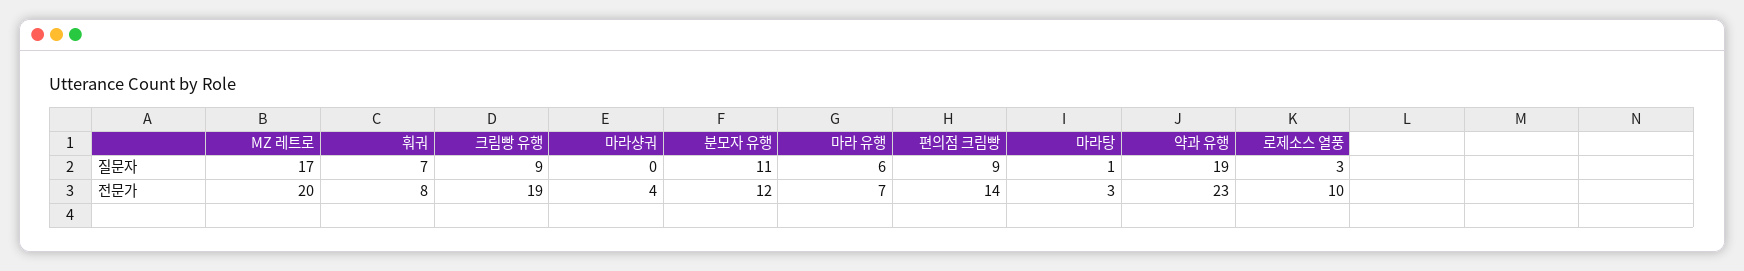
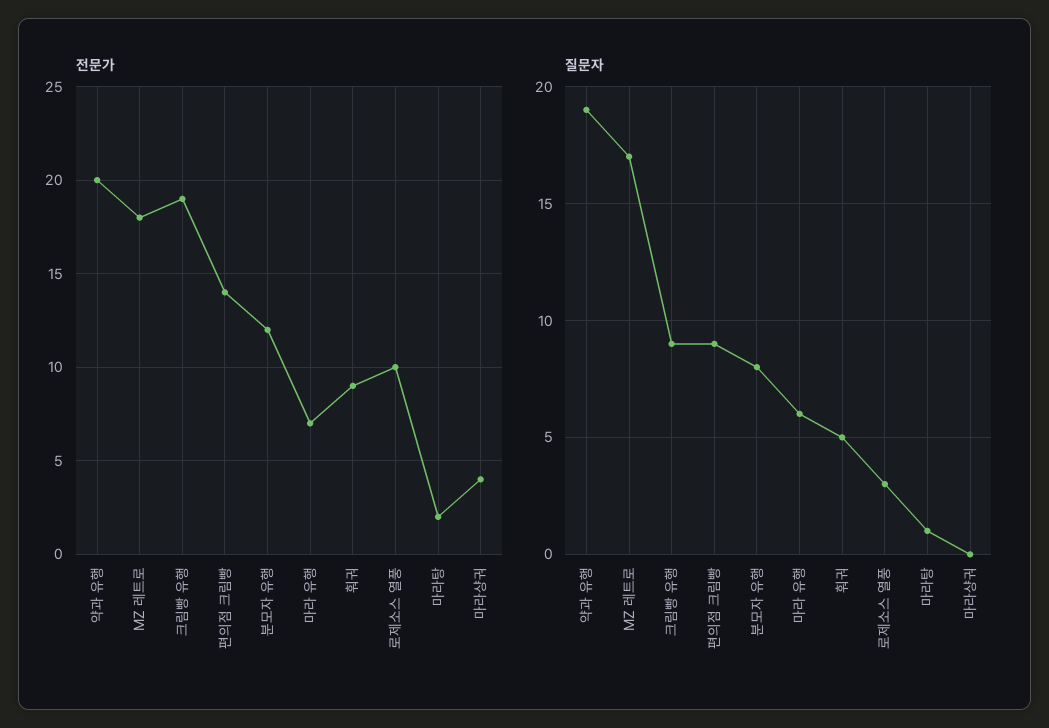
  {
    "질문자": {
      "MZ 레트로": 17,
-     "훠궈": 7,
+     "훠궈": 5,
      "크림빵 유행": 9,
      "마라샹궈": 0,
-     "분모자 유행": 11,
+     "분모자 유행": 8,
      "마라 유행": 6,
      "편의점 크림빵": 9,
      "마라탕": 1,
      "약과 유행": 19,
      "로제소스 열풍": 3
    },
    "전문가": {
-     "MZ 레트로": 20,
+     "MZ 레트로": 18,
-     "훠궈": 8,
+     "훠궈": 9,
      "크림빵 유행": 19,
      "마라샹궈": 4,
      "분모자 유행": 12,
      "마라 유행": 7,
      "편의점 크림빵": 14,
-     "마라탕": 3,
+     "마라탕": 2,
-     "약과 유행": 23,
+     "약과 유행": 20,
      "로제소스 열풍": 10
    }
  }

